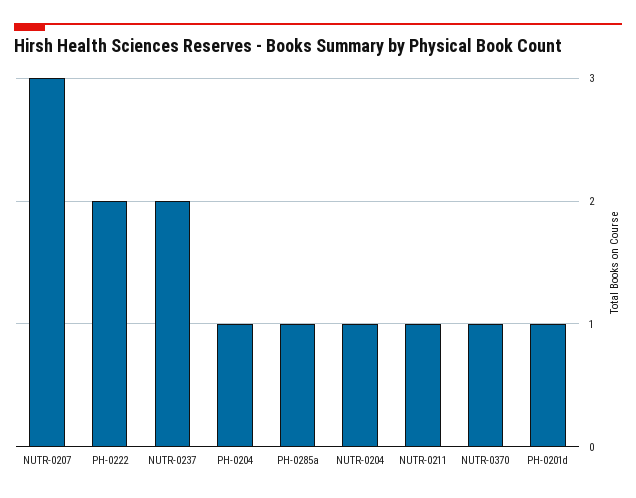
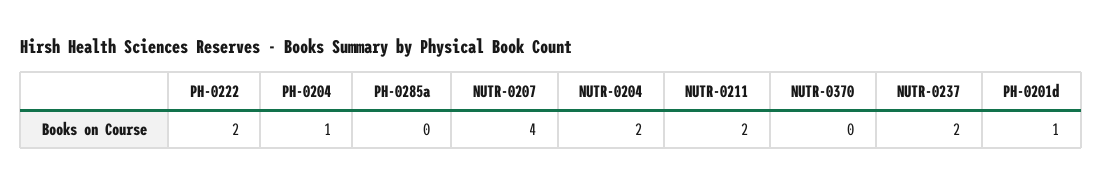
  {
-   "NUTR-0207": 3,
+   "NUTR-0207": 4,
    "PH-0222": 2,
    "NUTR-0237": 2,
    "PH-0204": 1,
-   "PH-0285a": 1,
+   "PH-0285a": 0,
-   "NUTR-0204": 1,
+   "NUTR-0204": 2,
-   "NUTR-0211": 1,
+   "NUTR-0211": 2,
-   "NUTR-0370": 1,
+   "NUTR-0370": 0,
    "PH-0201d": 1
  }

